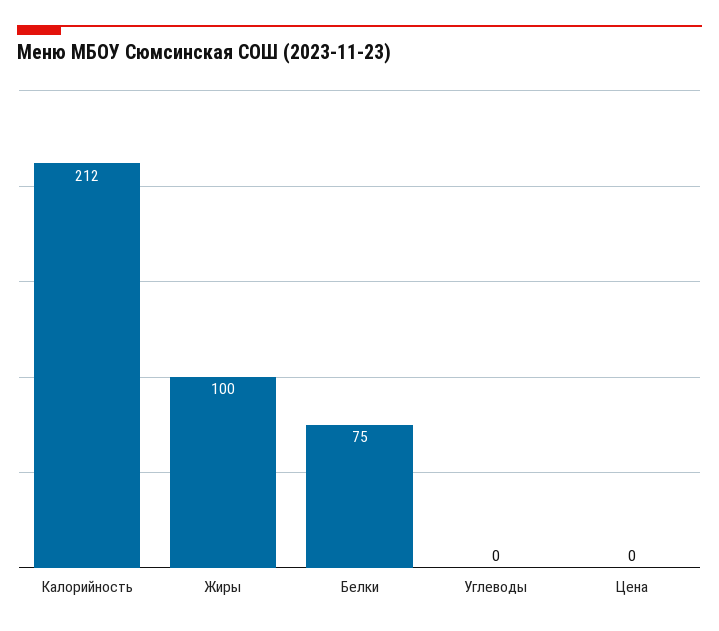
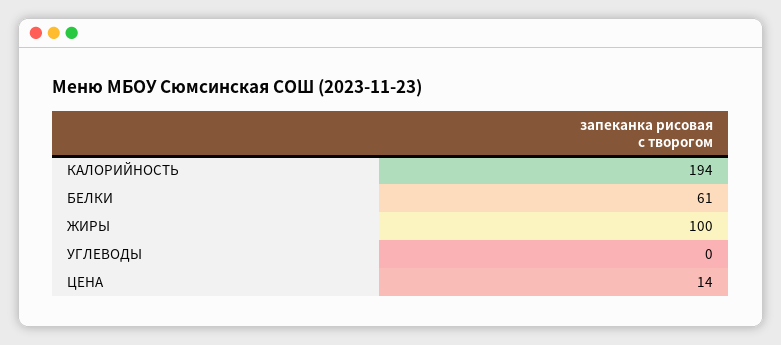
  {
-   "Калорийность": 212,
+   "Калорийность": 194,
    "Жиры": 100,
-   "Белки": 75,
+   "Белки": 61,
    "Углеводы": 0,
-   "Цена": 0
+   "Цена": 14
  }

